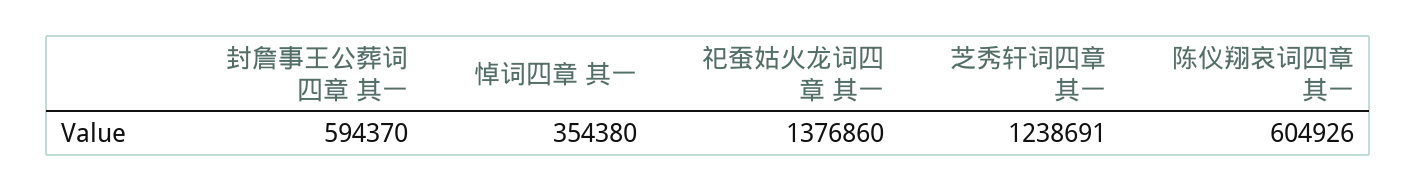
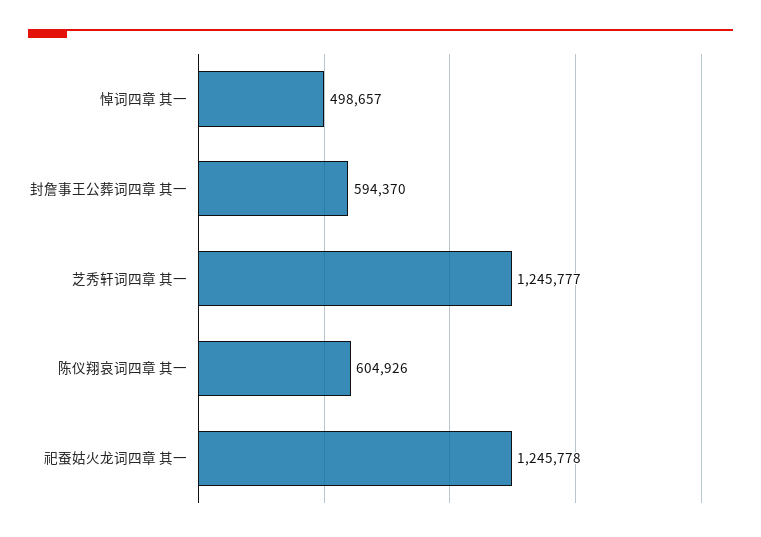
  {
    "封詹事王公葬词四章 其一": 594370,
-   "悼词四章 其一": 354380,
+   "悼词四章 其一": 498657,
-   "祀蚕姑火龙词四章 其一": 1376860,
+   "祀蚕姑火龙词四章 其一": 1245778,
-   "芝秀轩词四章 其一": 1238691,
+   "芝秀轩词四章 其一": 1245777,
    "陈仪翔哀词四章 其一": 604926
  }

